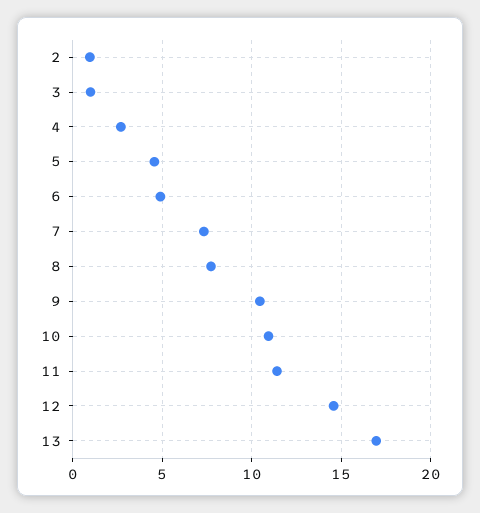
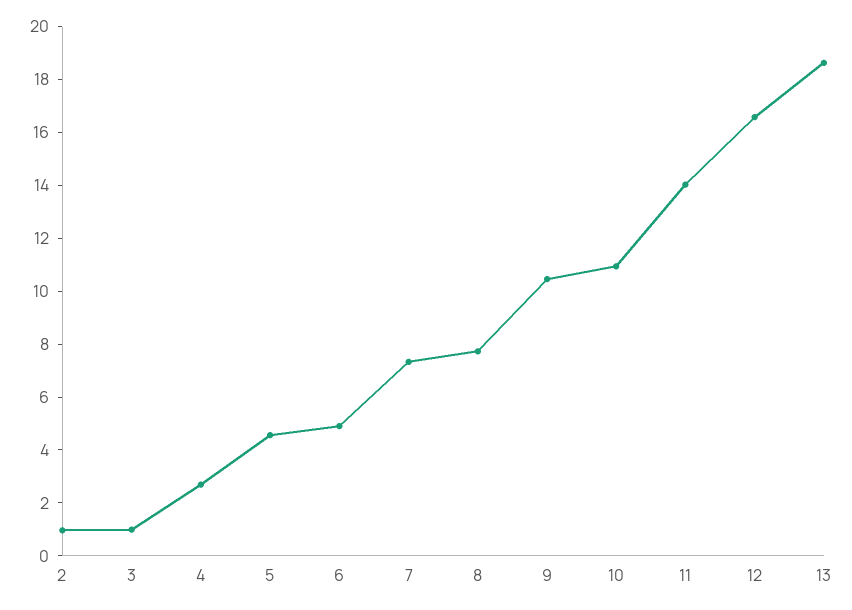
  {
    "2": 1,
    "3": 1,
    "4": 2.5,
    "5": 4.5,
    "6": 5,
    "7": 7.5,
    "8": 7.5,
    "9": 10.5,
    "10": 11,
-   "11": 11.5,
+   "11": 14,
-   "12": 14.5,
+   "12": 16.5,
-   "13": 17
+   "13": 18.5
  }

